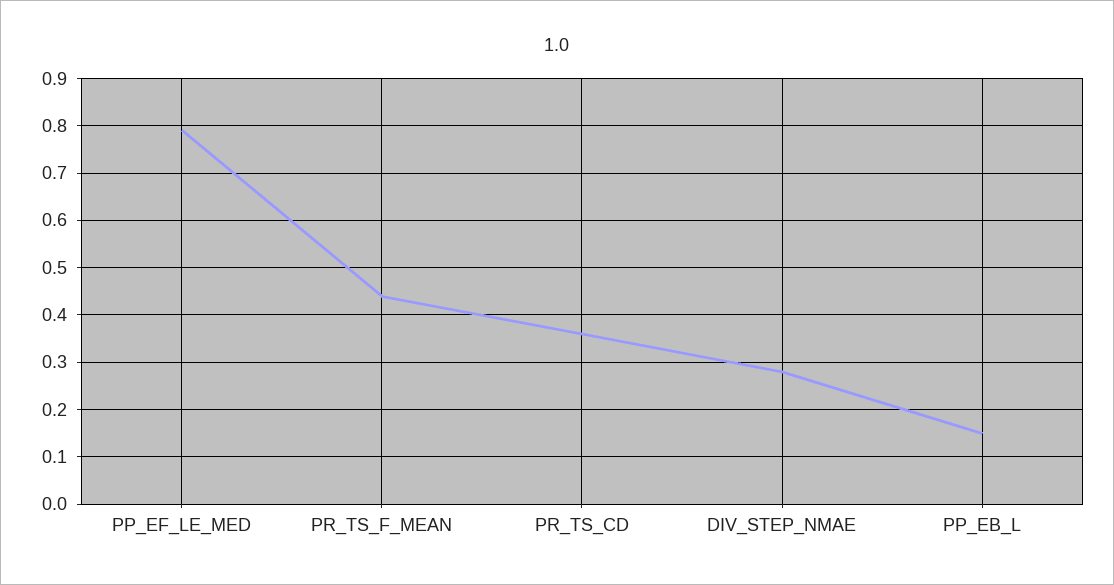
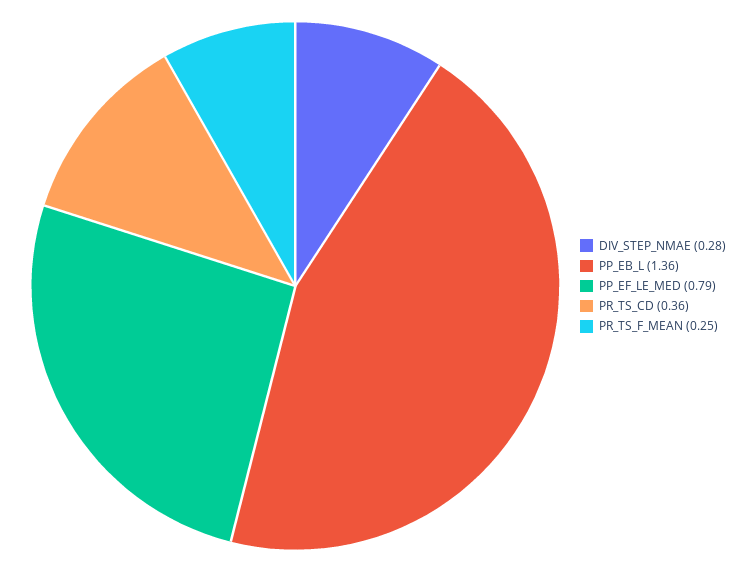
  {
    "PP_EF_LE_MED": 0.79,
-   "PR_TS_F_MEAN": 0.45,
+   "PR_TS_F_MEAN": 0.25,
    "PR_TS_CD": 0.36,
    "DIV_STEP_NMAE": 0.28,
-   "PP_EB_L": 0.15
+   "PP_EB_L": 1.36
  }

